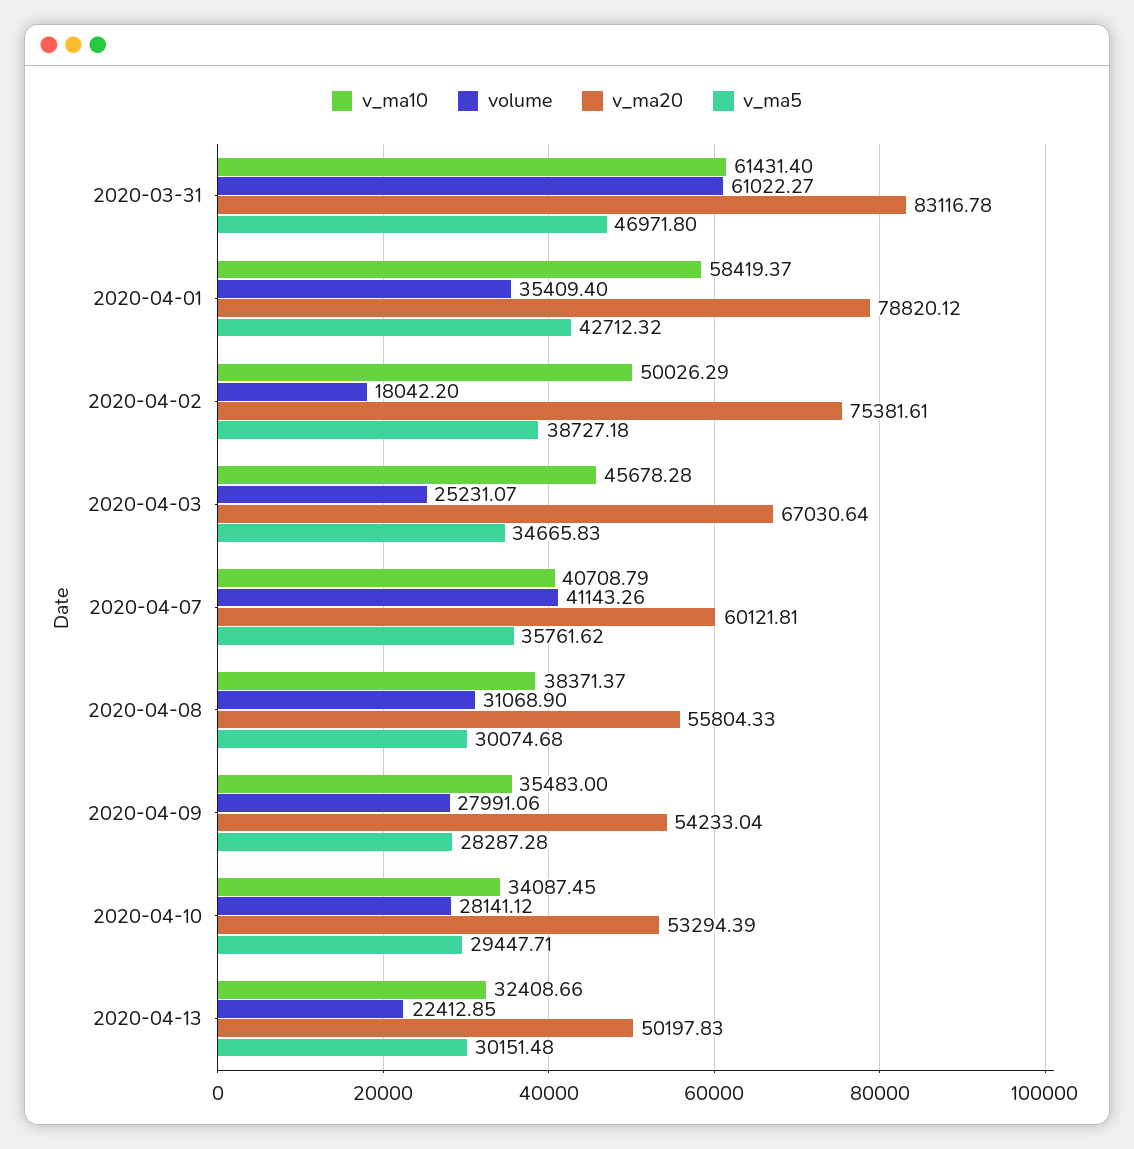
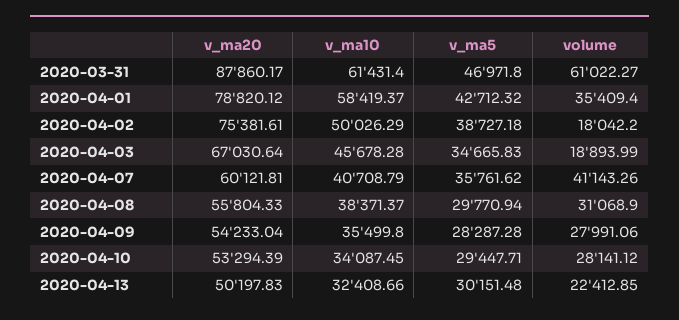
  {
    "v_ma10": {
      "2020-03-31": 61431.4,
      "2020-04-01": 58419.37,
      "2020-04-02": 50026.29,
      "2020-04-03": 45678.28,
      "2020-04-07": 40708.79,
      "2020-04-08": 38371.37,
-     "2020-04-09": 35483,
+     "2020-04-09": 35499.8,
      "2020-04-10": 34087.45,
      "2020-04-13": 32408.66
    },
    "volume": {
      "2020-03-31": 61022.27,
      "2020-04-01": 35409.4,
      "2020-04-02": 18042.2,
-     "2020-04-03": 25231.07,
+     "2020-04-03": 18893.99,
      "2020-04-07": 41143.26,
      "2020-04-08": 31068.9,
      "2020-04-09": 27991.06,
      "2020-04-10": 28141.12,
      "2020-04-13": 22412.85
    },
    "v_ma20": {
-     "2020-03-31": 83116.78,
+     "2020-03-31": 87860.17,
      "2020-04-01": 78820.12,
      "2020-04-02": 75381.61,
      "2020-04-03": 67030.64,
      "2020-04-07": 60121.81,
      "2020-04-08": 55804.33,
      "2020-04-09": 54233.04,
      "2020-04-10": 53294.39,
      "2020-04-13": 50197.83
    },
    "v_ma5": {
      "2020-03-31": 46971.8,
      "2020-04-01": 42712.32,
      "2020-04-02": 38727.18,
      "2020-04-03": 34665.83,
      "2020-04-07": 35761.62,
-     "2020-04-08": 30074.68,
+     "2020-04-08": 29770.94,
      "2020-04-09": 28287.28,
      "2020-04-10": 29447.71,
      "2020-04-13": 30151.48
    }
  }

